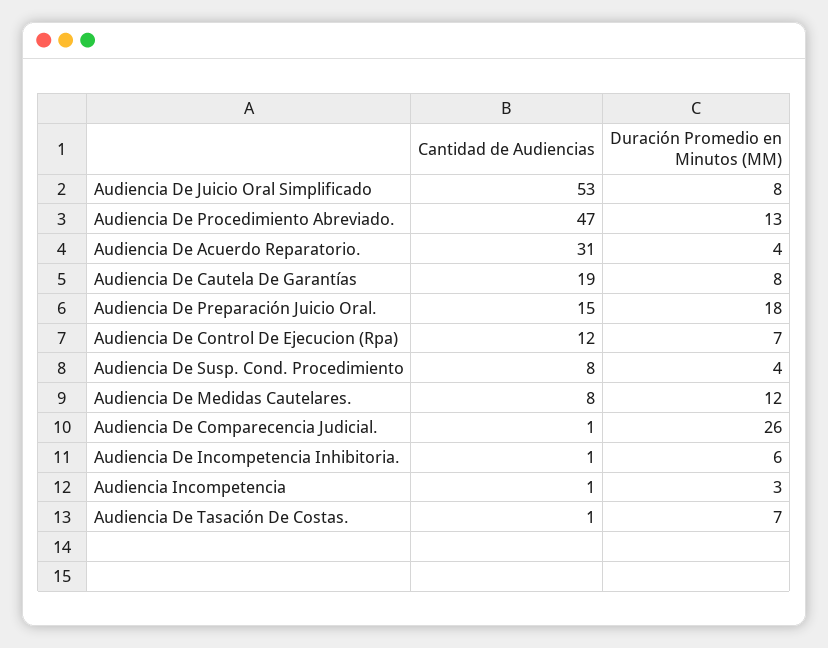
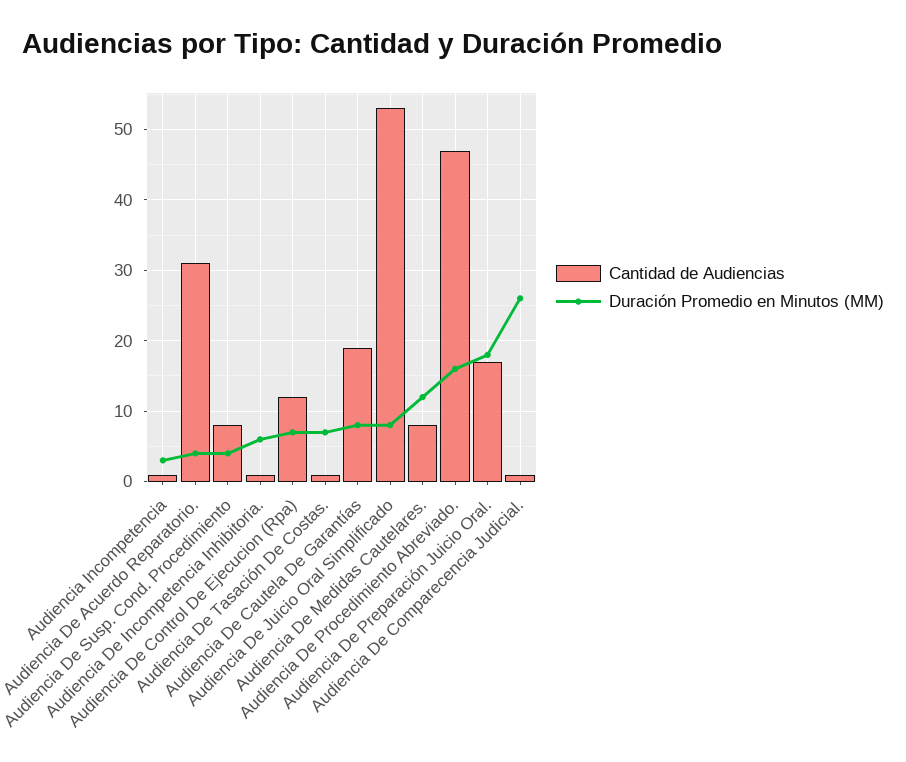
  {
    "Cantidad de Audiencias": {
      "Audiencia De Juicio Oral Simplificado": 53,
      "Audiencia De Procedimiento Abreviado.": 47,
      "Audiencia De Acuerdo Reparatorio.": 31,
      "Audiencia De Cautela De Garantías": 19,
-     "Audiencia De Preparación Juicio Oral.": 15,
+     "Audiencia De Preparación Juicio Oral.": 17,
      "Audiencia De Control De Ejecucion (Rpa)": 12,
      "Audiencia De Susp. Cond. Procedimiento": 8,
      "Audiencia De Medidas Cautelares.": 8,
      "Audiencia De Comparecencia Judicial.": 1,
      "Audiencia De Incompetencia Inhibitoria.": 1,
      "Audiencia Incompetencia": 1,
      "Audiencia De Tasación De Costas.": 1
    },
    "Duración Promedio en Minutos (MM)": {
      "Audiencia De Juicio Oral Simplificado": 8,
-     "Audiencia De Procedimiento Abreviado.": 13,
+     "Audiencia De Procedimiento Abreviado.": 16,
      "Audiencia De Acuerdo Reparatorio.": 4,
      "Audiencia De Cautela De Garantías": 8,
      "Audiencia De Preparación Juicio Oral.": 18,
      "Audiencia De Control De Ejecucion (Rpa)": 7,
      "Audiencia De Susp. Cond. Procedimiento": 4,
      "Audiencia De Medidas Cautelares.": 12,
      "Audiencia De Comparecencia Judicial.": 26,
      "Audiencia De Incompetencia Inhibitoria.": 6,
      "Audiencia Incompetencia": 3,
      "Audiencia De Tasación De Costas.": 7
    }
  }

